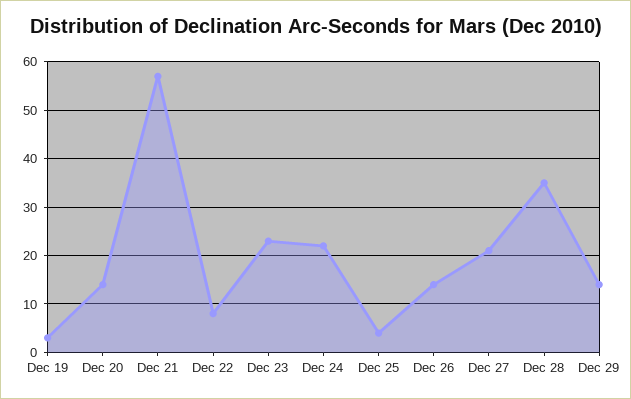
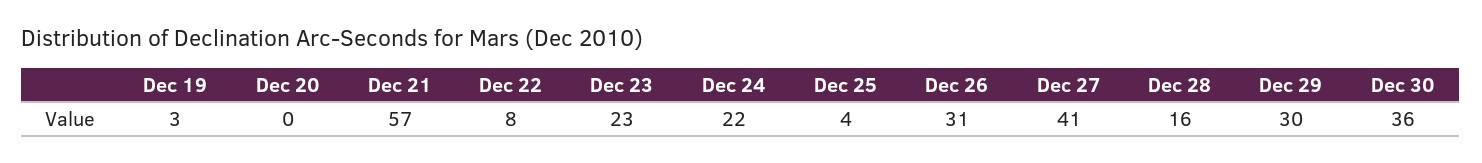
  {
    "Dec 19": 3,
-   "Dec 20": 15,
+   "Dec 20": 0,
    "Dec 21": 57,
    "Dec 22": 8,
    "Dec 23": 23,
    "Dec 24": 22,
    "Dec 25": 4,
-   "Dec 26": 15,
+   "Dec 26": 31,
-   "Dec 27": 20,
+   "Dec 27": 41,
-   "Dec 28": 35,
+   "Dec 28": 16,
-   "Dec 29": 15
+   "Dec 29": 30,
+   "Dec 30": 36
  }

